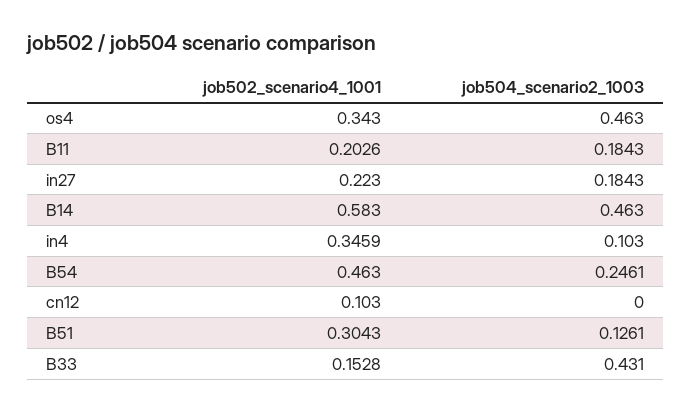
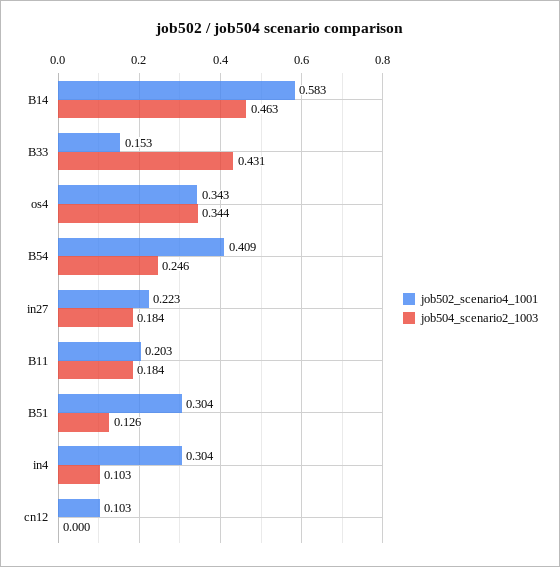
  {
    "job502_scenario4_1001": {
      "os4": 0.343,
      "B11": 0.2026,
      "in27": 0.223,
      "B14": 0.583,
-     "in4": 0.3459,
+     "in4": 0.304,
-     "B54": 0.463,
+     "B54": 0.409,
      "cn12": 0.103,
      "B51": 0.3043,
      "B33": 0.1528
    },
    "job504_scenario2_1003": {
-     "os4": 0.463,
+     "os4": 0.344,
      "B11": 0.1843,
      "in27": 0.1843,
      "B14": 0.463,
      "in4": 0.103,
      "B54": 0.2461,
      "cn12": 0,
      "B51": 0.1261,
      "B33": 0.431
    }
  }

